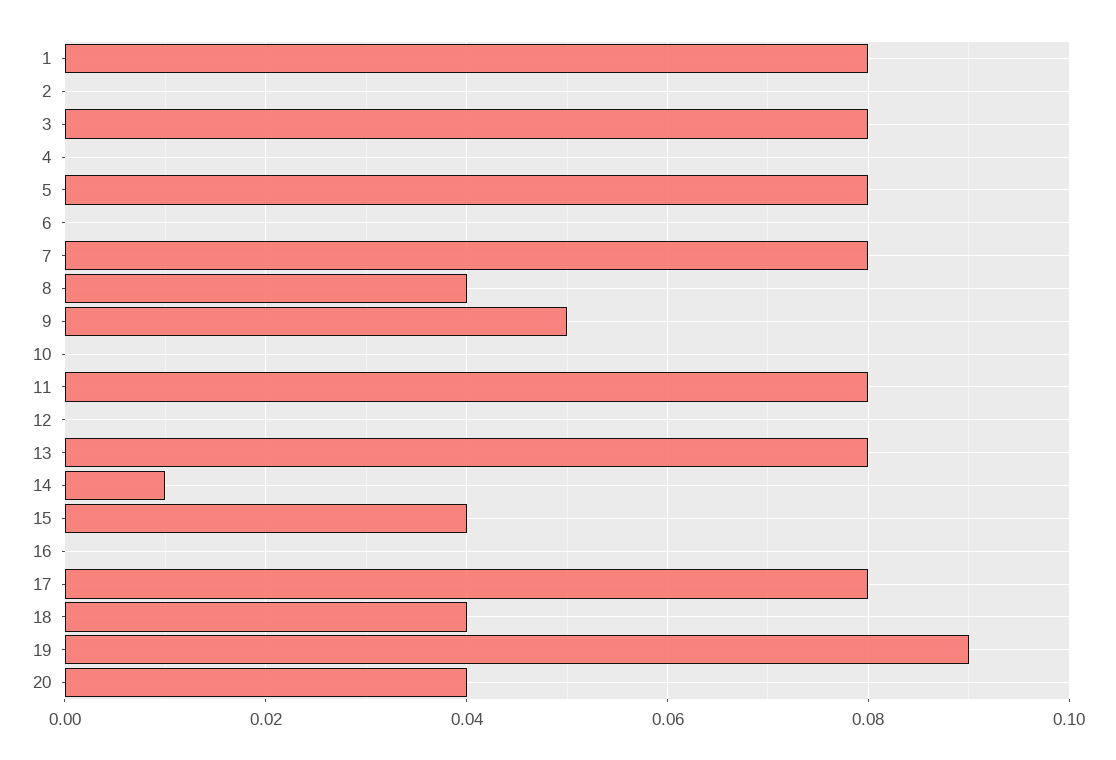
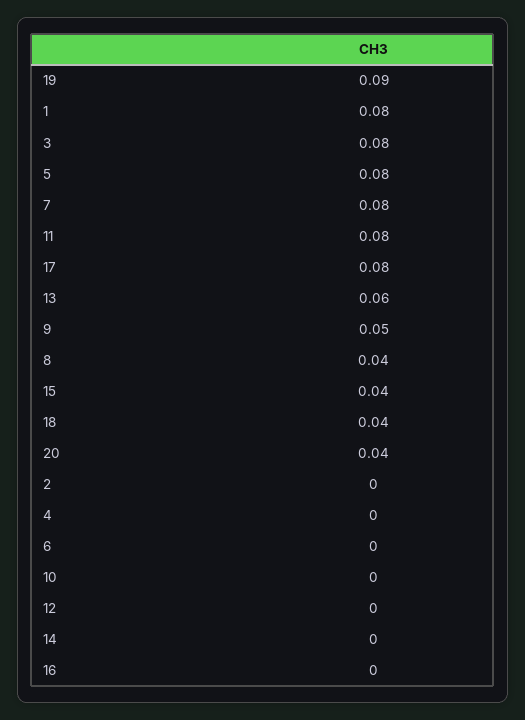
  {
    "1": 0.08,
    "2": 0,
    "3": 0.08,
    "4": 0,
    "5": 0.08,
    "6": 0,
    "7": 0.08,
    "8": 0.04,
    "9": 0.05,
    "10": 0,
    "11": 0.08,
    "12": 0,
-   "13": 0.08,
+   "13": 0.06,
-   "14": 0.01,
+   "14": 0,
    "15": 0.04,
    "16": 0,
    "17": 0.08,
    "18": 0.04,
    "19": 0.09,
    "20": 0.04
  }

